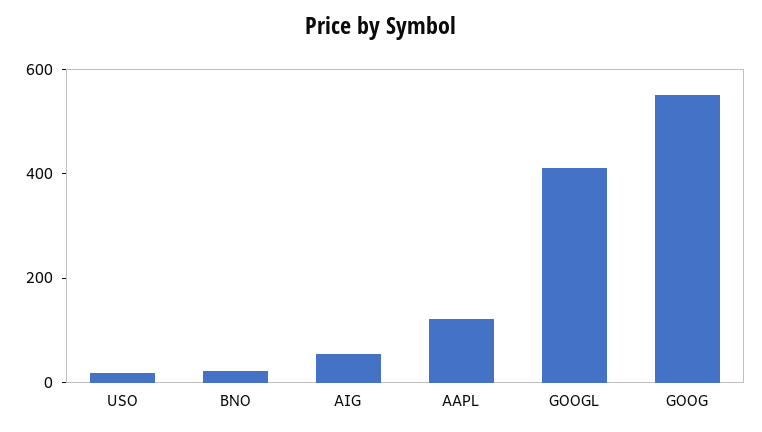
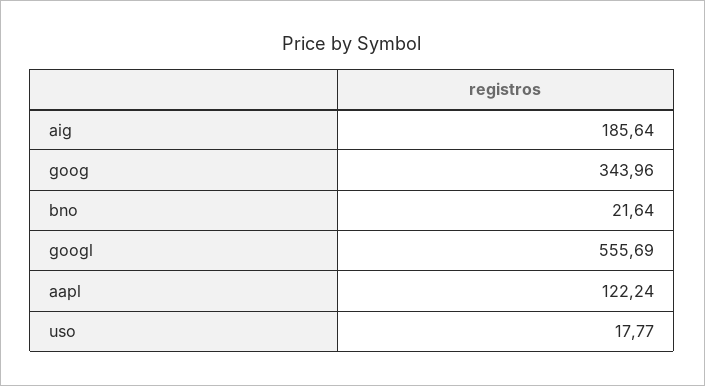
  {
    "USO": 17.77,
    "BNO": 21.64,
-   "AIG": 50,
+   "AIG": 185.64,
    "AAPL": 122.24,
-   "GOOGL": 400,
+   "GOOGL": 555.69,
-   "GOOG": 550
+   "GOOG": 343.96
  }

